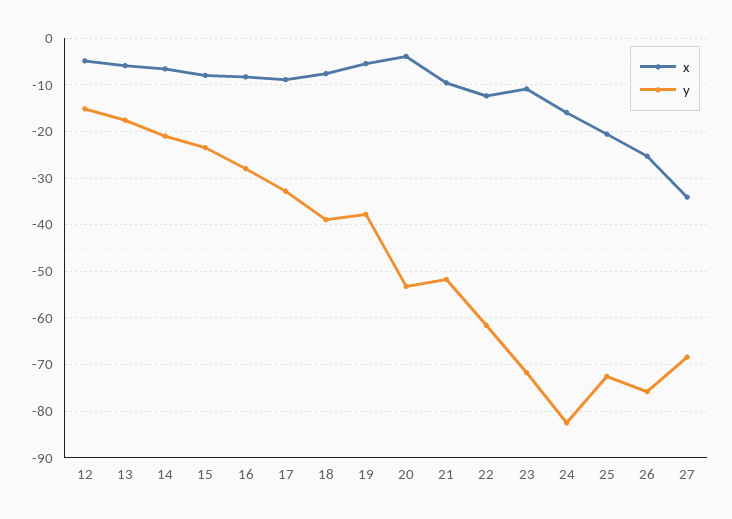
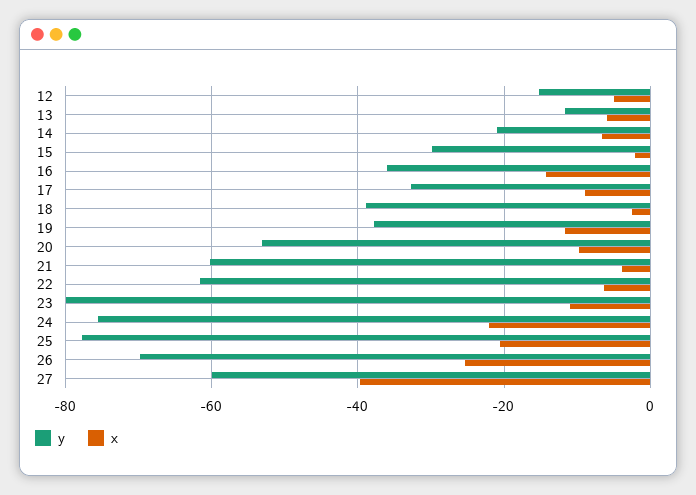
  {
    "x": {
      "12": -4,
      "13": -6,
      "14": -6,
-     "15": -8,
+     "15": -2,
-     "16": -8,
+     "16": -14,
      "17": -8,
-     "18": -8,
+     "18": -2,
-     "19": -6,
+     "19": -12,
-     "20": -4,
+     "20": -10,
-     "21": -10,
+     "21": -4,
-     "22": -12,
+     "22": -6,
      "23": -10,
-     "24": -16,
+     "24": -22,
      "25": -20,
      "26": -26,
-     "27": -34
+     "27": -40
    },
    "y": {
      "12": -16,
-     "13": -18,
+     "13": -12,
      "14": -22,
-     "15": -24,
+     "15": -30,
-     "16": -28,
+     "16": -36,
      "17": -32,
      "18": -38,
      "19": -38,
      "20": -54,
-     "21": -52,
+     "21": -60,
      "22": -62,
-     "23": -72,
+     "23": -80,
-     "24": -82,
+     "24": -76,
-     "25": -72,
+     "25": -78,
-     "26": -76,
+     "26": -70,
-     "27": -68
+     "27": -60
    }
  }

